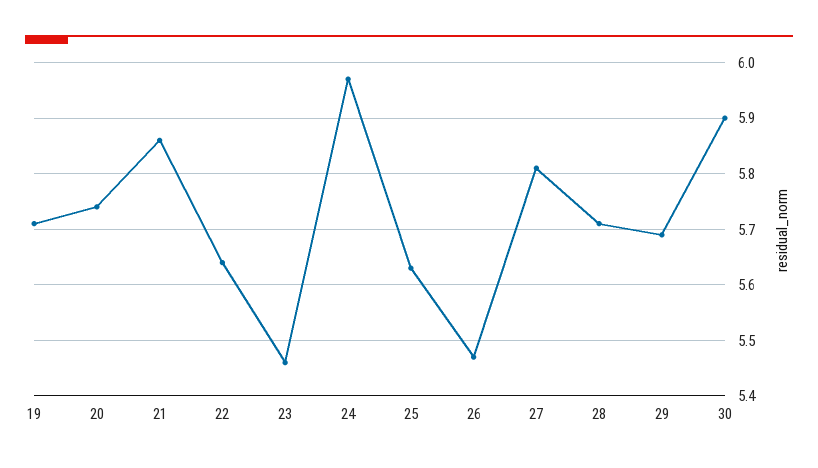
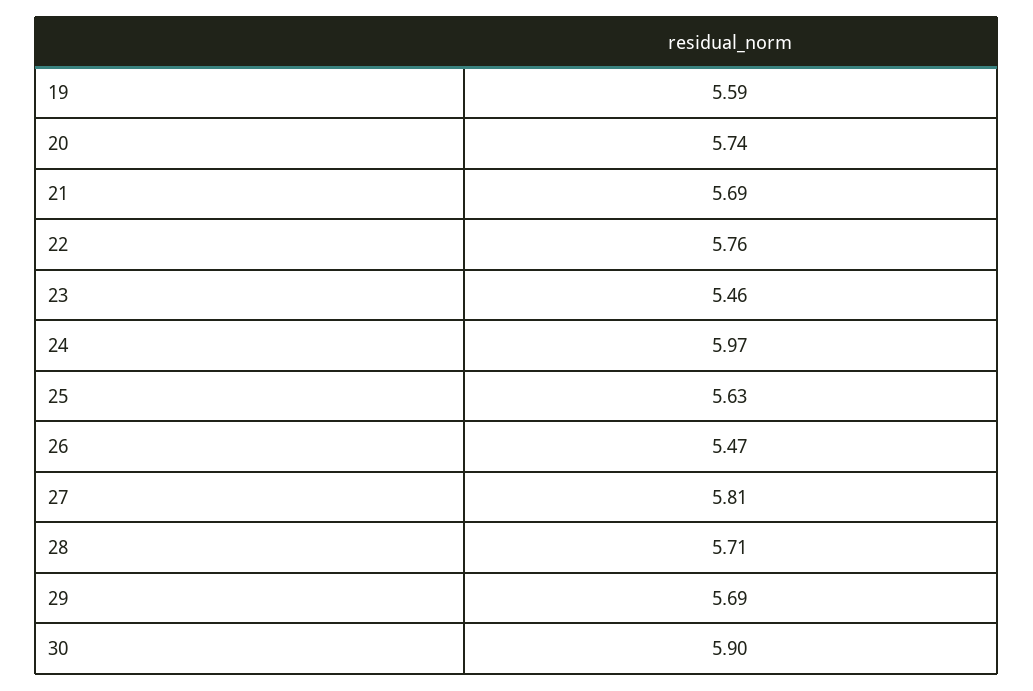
  {
-   "19": 5.7,
+   "19": 5.59,
    "20": 5.74,
-   "21": 5.85,
+   "21": 5.69,
-   "22": 5.65,
+   "22": 5.76,
    "23": 5.46,
    "24": 5.97,
    "25": 5.63,
    "26": 5.47,
    "27": 5.81,
    "28": 5.71,
    "29": 5.69,
    "30": 5.9
  }

